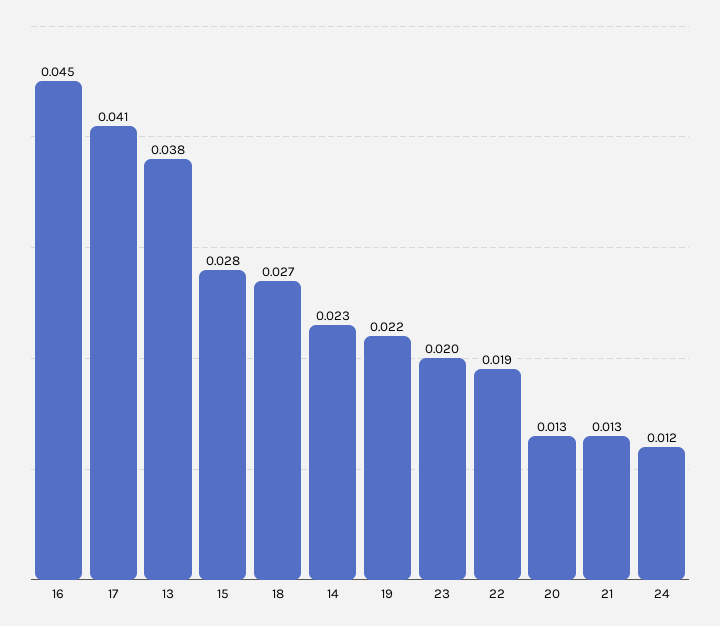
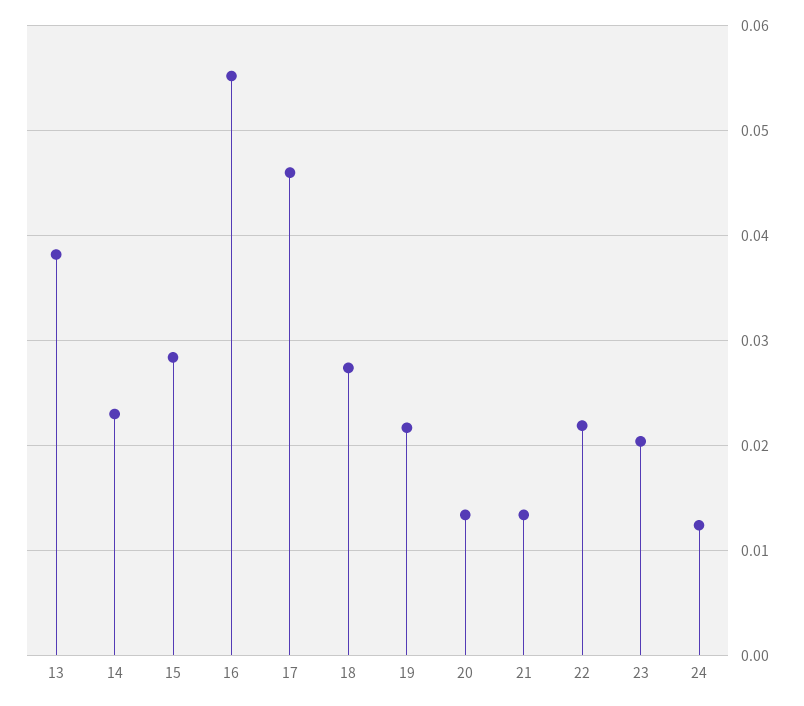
  {
-   "16": 0.045,
+   "16": 0.055,
-   "17": 0.041,
+   "17": 0.046,
    "13": 0.038,
    "15": 0.028,
    "18": 0.027,
    "14": 0.023,
    "19": 0.022,
    "23": 0.02,
-   "22": 0.019,
+   "22": 0.022,
    "20": 0.013,
    "21": 0.013,
    "24": 0.012
  }

